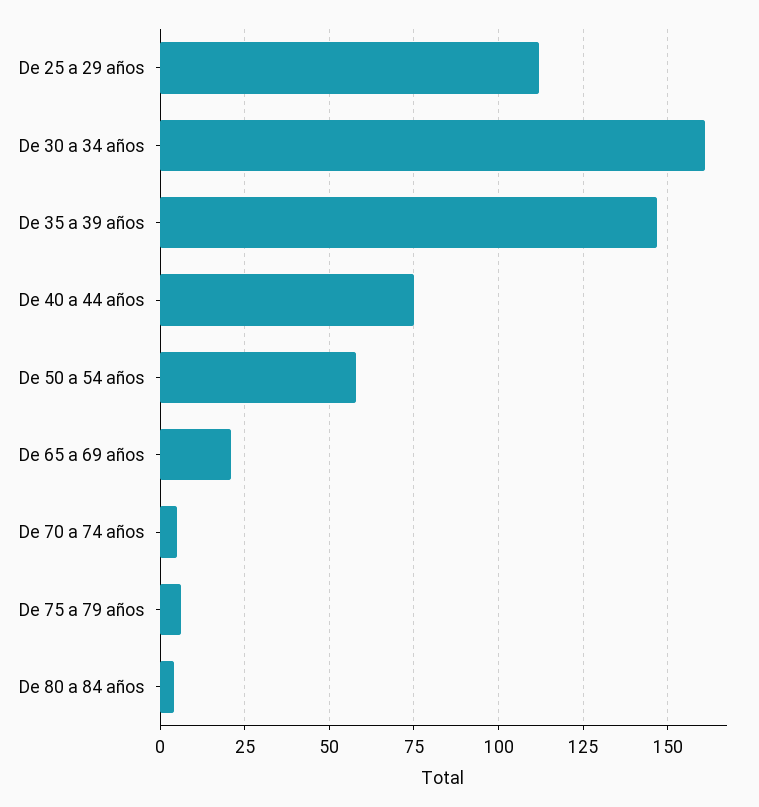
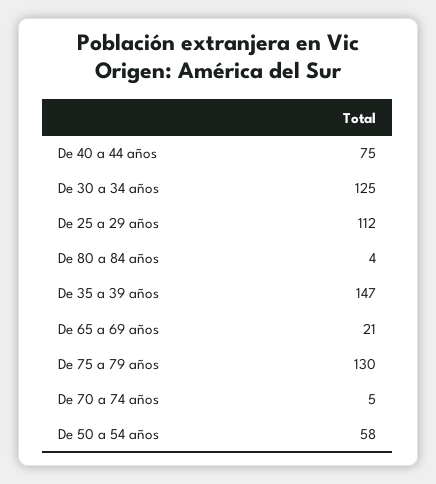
  {
    "De 25 a 29 años": 112,
-   "De 30 a 34 años": 160,
+   "De 30 a 34 años": 125,
    "De 35 a 39 años": 147,
    "De 40 a 44 años": 75,
    "De 50 a 54 años": 58,
    "De 65 a 69 años": 21,
    "De 70 a 74 años": 5,
-   "De 75 a 79 años": 5,
+   "De 75 a 79 años": 130,
    "De 80 a 84 años": 4
  }

